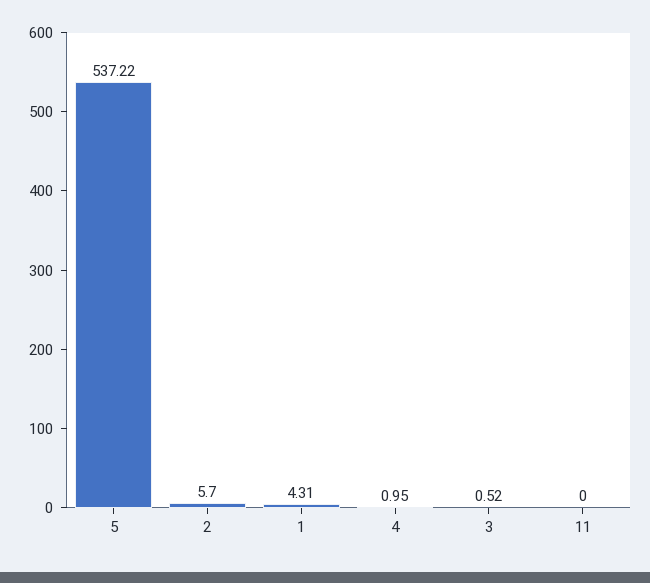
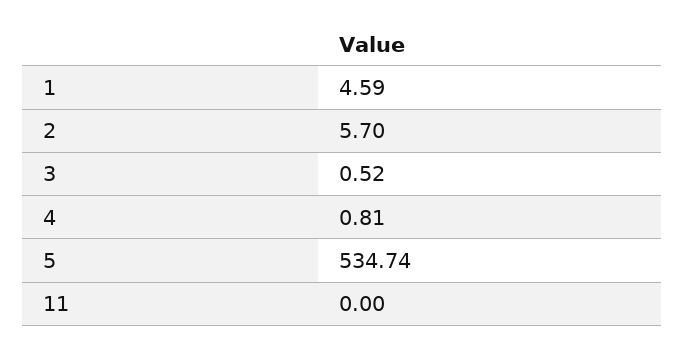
  {
-   "5": 537.22,
+   "5": 534.74,
    "2": 5.7,
-   "1": 4.31,
+   "1": 4.59,
-   "4": 0.95,
+   "4": 0.81,
    "3": 0.52,
    "11": 0
  }

